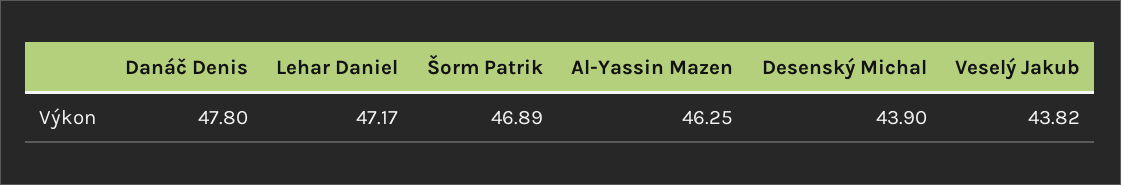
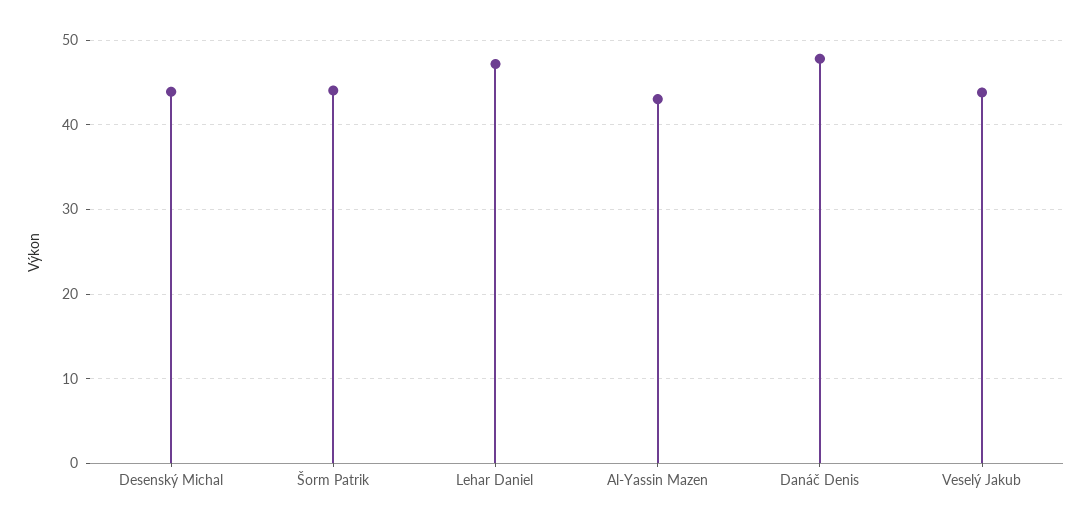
  {
    "Danáč Denis": 47.8,
    "Lehar Daniel": 47.17,
-   "Šorm Patrik": 46.89,
+   "Šorm Patrik": 44,
-   "Al-Yassin Mazen": 46.25,
+   "Al-Yassin Mazen": 43,
    "Desenský Michal": 43.9,
    "Veselý Jakub": 43.82
  }

